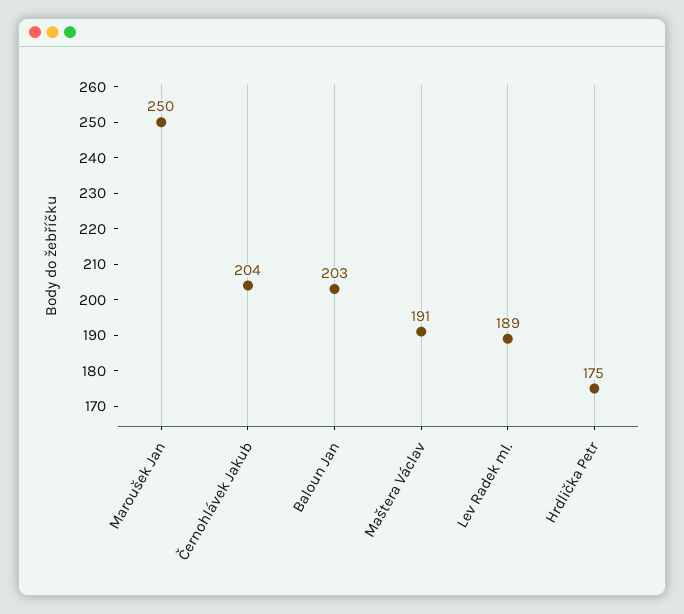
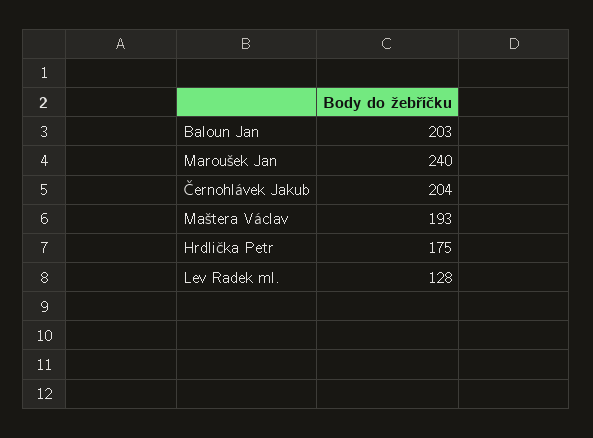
  {
-   "Maroušek Jan": 250,
+   "Maroušek Jan": 240,
    "Černohlávek Jakub": 204,
    "Baloun Jan": 203,
-   "Maštera Václav": 191,
+   "Maštera Václav": 193,
-   "Lev Radek ml.": 189,
+   "Lev Radek ml.": 128,
    "Hrdlička Petr": 175
  }

